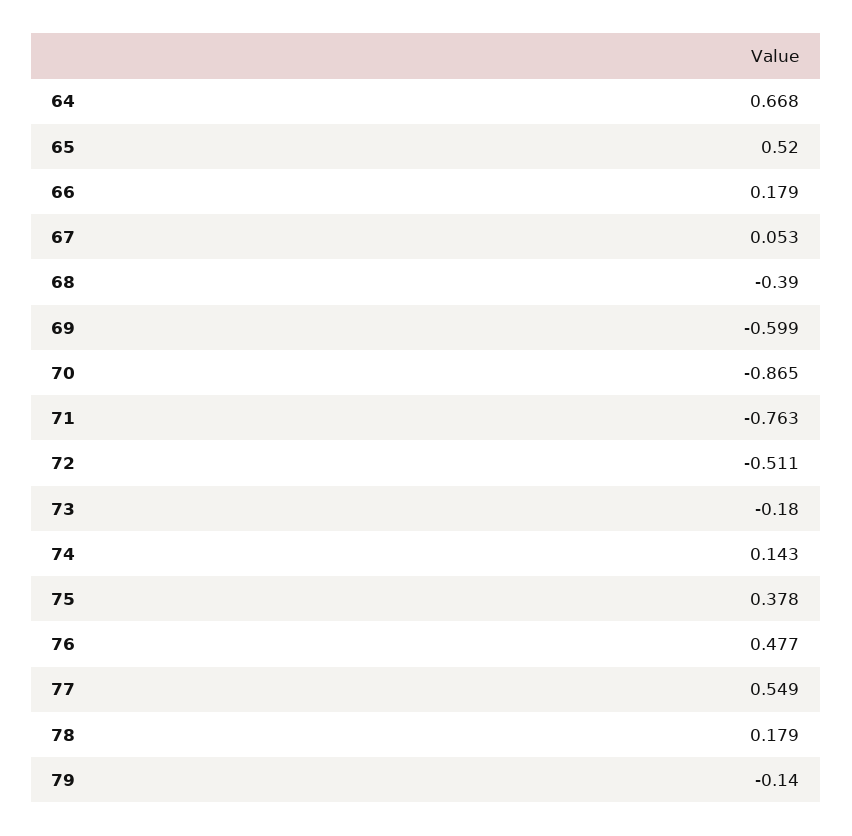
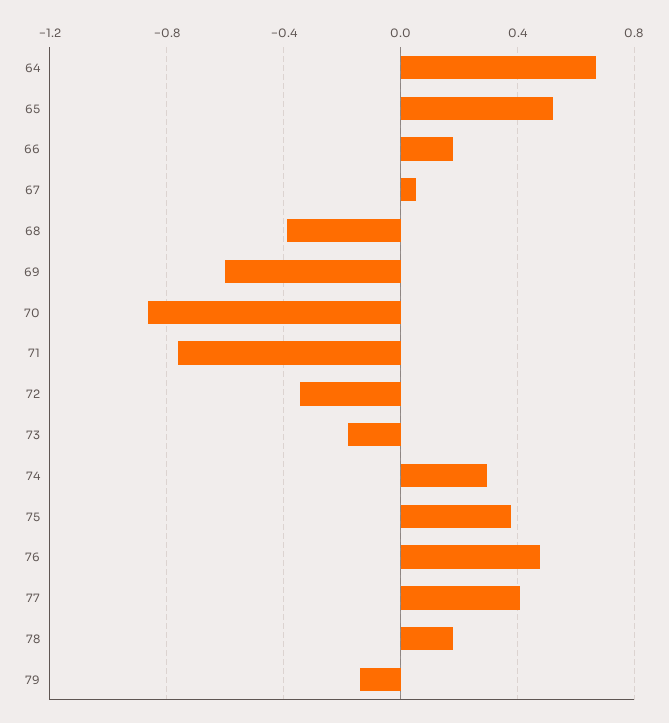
  {
    "64": 0.668,
    "65": 0.52,
    "66": 0.179,
    "67": 0.053,
    "68": -0.39,
    "69": -0.599,
    "70": -0.865,
    "71": -0.763,
-   "72": -0.511,
+   "72": -0.35,
    "73": -0.18,
-   "74": 0.143,
+   "74": 0.3,
    "75": 0.378,
    "76": 0.477,
-   "77": 0.549,
+   "77": 0.4,
    "78": 0.179,
    "79": -0.14
  }

